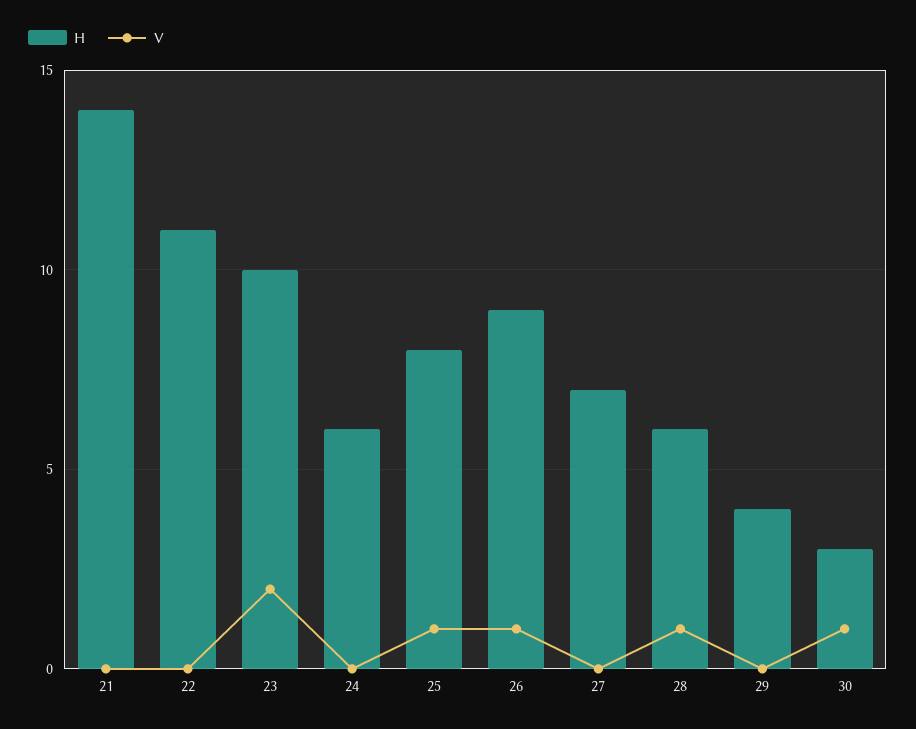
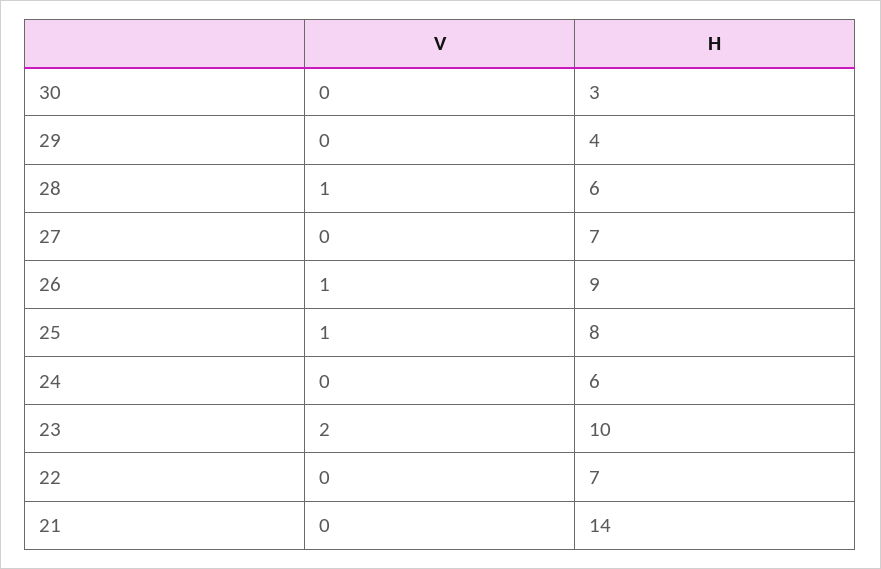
  {
    "H": {
      "21": 14,
-     "22": 11,
+     "22": 7,
      "23": 10,
      "24": 6,
      "25": 8,
      "26": 9,
      "27": 7,
      "28": 6,
      "29": 4,
      "30": 3
    },
    "V": {
      "21": 0,
      "22": 0,
      "23": 2,
      "24": 0,
      "25": 1,
      "26": 1,
      "27": 0,
      "28": 1,
      "29": 0,
-     "30": 1
+     "30": 0
    }
  }

